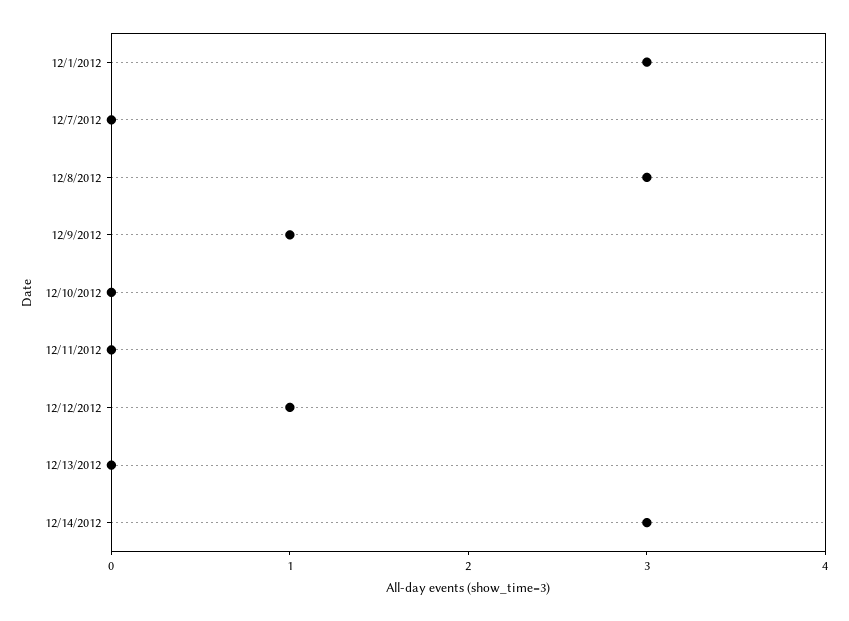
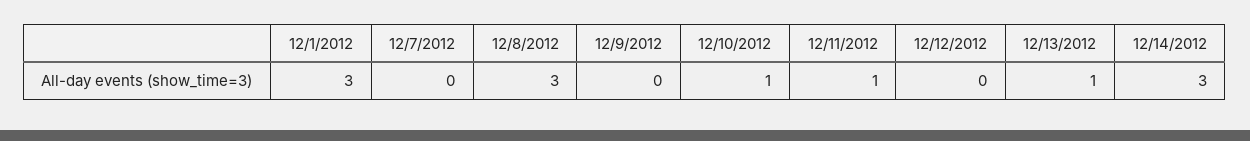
  {
    "12/1/2012": 3,
    "12/7/2012": 0,
    "12/8/2012": 3,
-   "12/9/2012": 1,
+   "12/9/2012": 0,
-   "12/10/2012": 0,
+   "12/10/2012": 1,
-   "12/11/2012": 0,
+   "12/11/2012": 1,
-   "12/12/2012": 1,
+   "12/12/2012": 0,
-   "12/13/2012": 0,
+   "12/13/2012": 1,
    "12/14/2012": 3
  }

